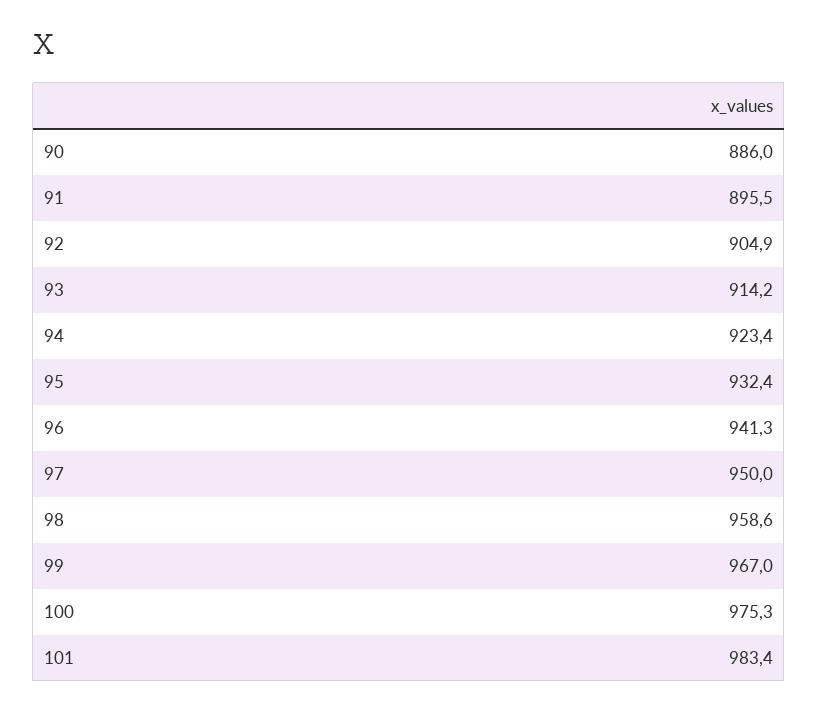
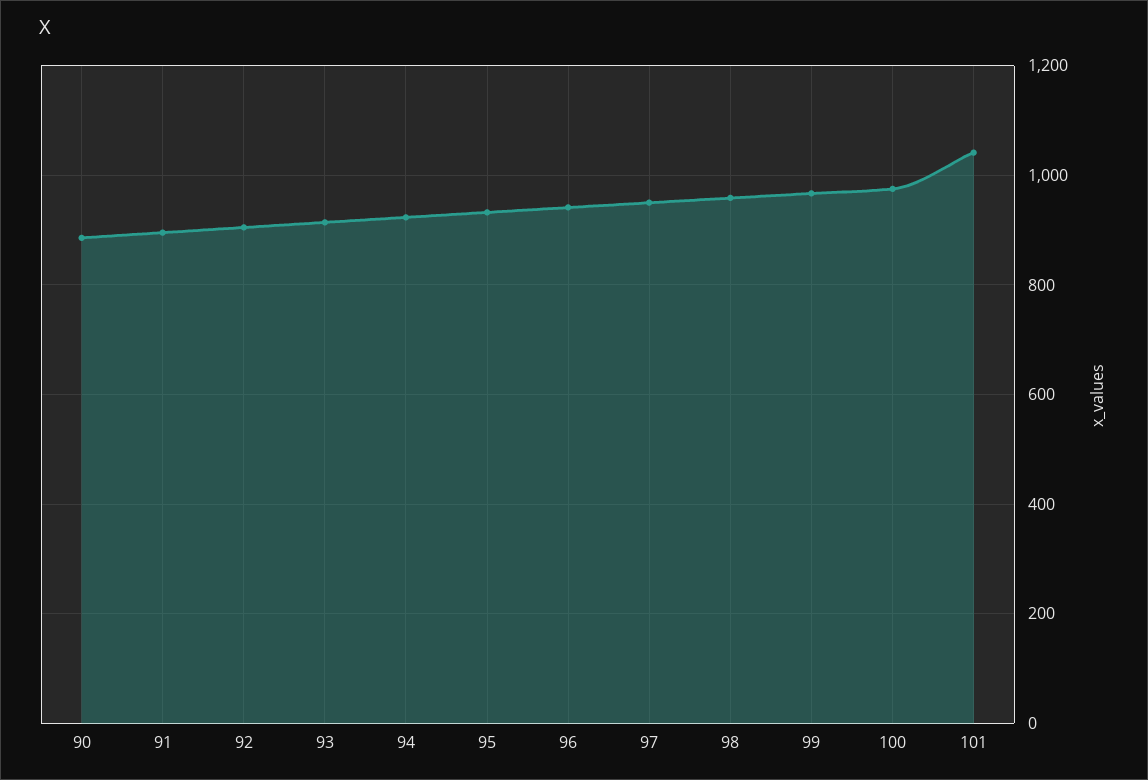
  {
    "90": 886,
    "91": 895.5,
    "92": 904.9,
    "93": 914.2,
    "94": 923.4,
    "95": 932.4,
    "96": 941.3,
    "97": 950,
    "98": 958.6,
    "99": 967,
    "100": 975.3,
-   "101": 983.4
+   "101": 1040
  }

